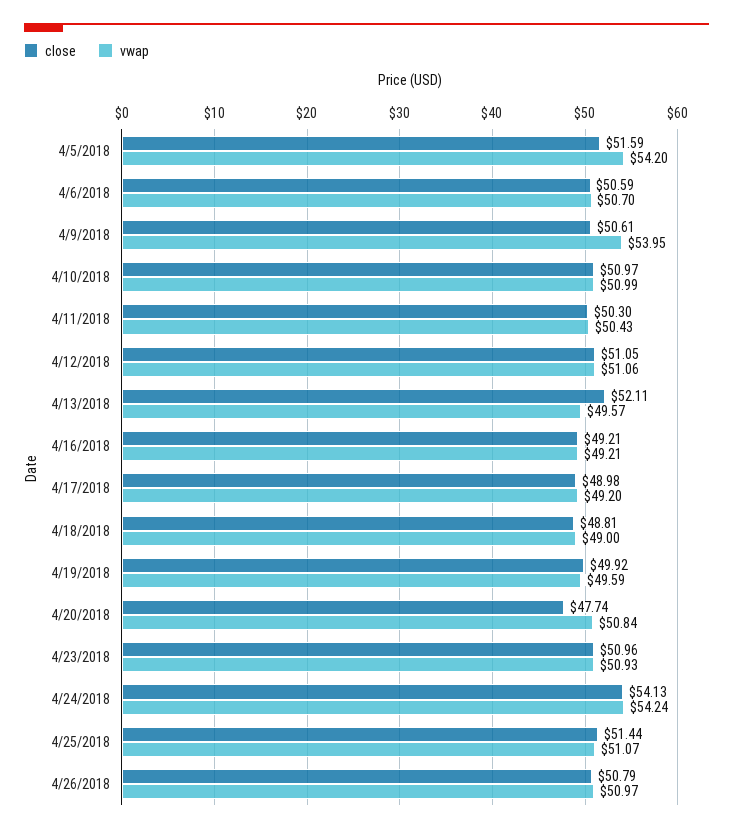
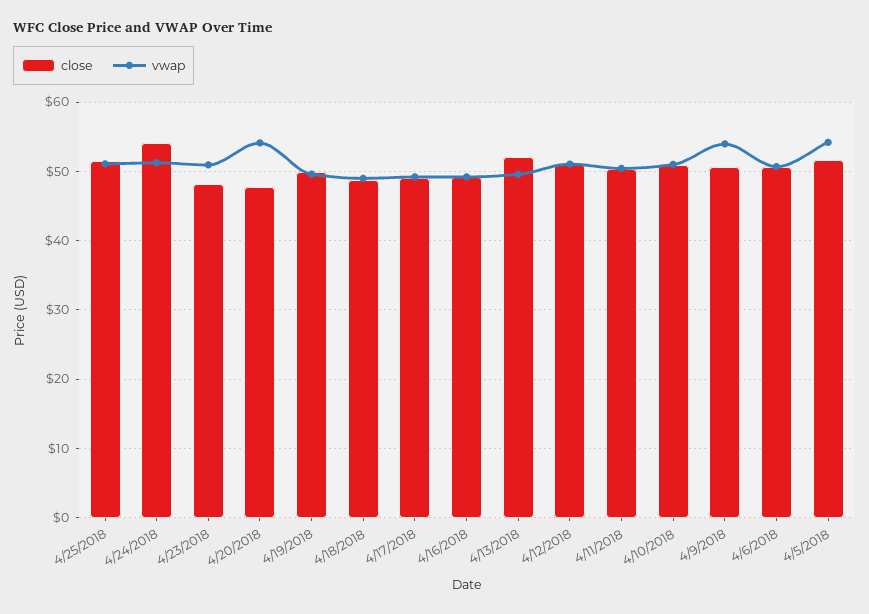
  {
    "close": {
      "4/5/2018": 51.59,
      "4/6/2018": 50.59,
      "4/9/2018": 50.61,
      "4/10/2018": 50.97,
      "4/11/2018": 50.3,
      "4/12/2018": 51.05,
      "4/13/2018": 52.11,
      "4/16/2018": 49.21,
      "4/17/2018": 48.98,
      "4/18/2018": 48.81,
      "4/19/2018": 49.92,
      "4/20/2018": 47.74,
-     "4/23/2018": 50.96,
+     "4/23/2018": 48,
      "4/24/2018": 54.13,
-     "4/25/2018": 51.44,
+     "4/25/2018": 51.44
-     "4/26/2018": 50.79
    },
    "vwap": {
      "4/5/2018": 54.2,
      "4/6/2018": 50.7,
      "4/9/2018": 53.95,
      "4/10/2018": 50.99,
      "4/11/2018": 50.43,
      "4/12/2018": 51.06,
      "4/13/2018": 49.57,
      "4/16/2018": 49.21,
      "4/17/2018": 49.2,
      "4/18/2018": 49,
      "4/19/2018": 49.59,
-     "4/20/2018": 50.84,
+     "4/20/2018": 54,
      "4/23/2018": 50.93,
-     "4/24/2018": 54.24,
+     "4/24/2018": 51,
-     "4/25/2018": 51.07,
+     "4/25/2018": 51.07
-     "4/26/2018": 50.97
    }
  }

